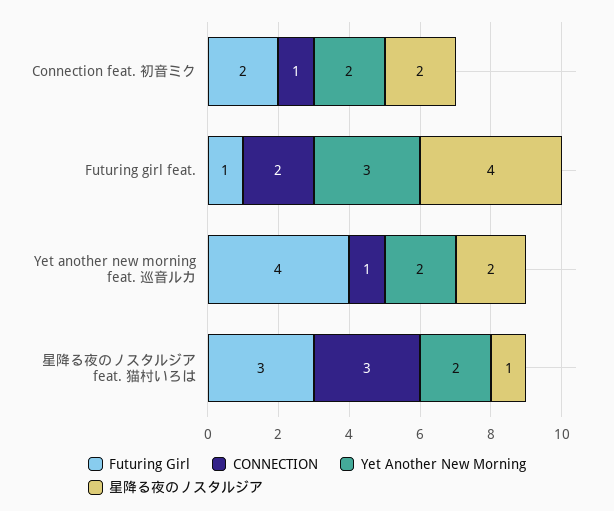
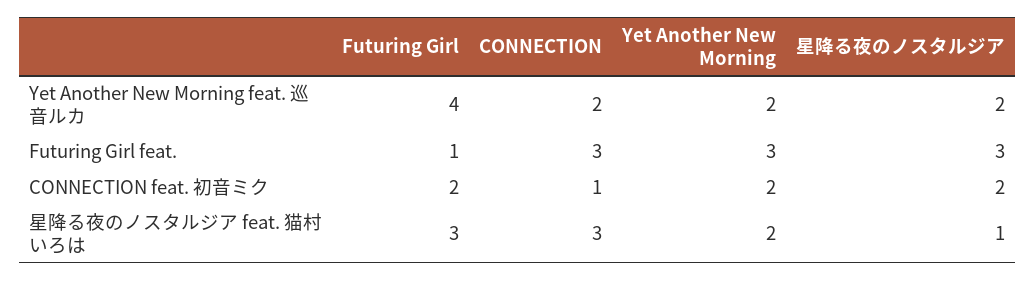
  {
    "Futuring Girl": {
      "Connection feat. 初音ミク": 2,
      "Futuring girl feat.": 1,
      "Yet another new morning feat. 巡音ルカ": 4,
      "星降る夜のノスタルジア feat. 猫村いろは": 3
    },
    "CONNECTION": {
      "Connection feat. 初音ミク": 1,
-     "Futuring girl feat.": 2,
+     "Futuring girl feat.": 3,
-     "Yet another new morning feat. 巡音ルカ": 1,
+     "Yet another new morning feat. 巡音ルカ": 2,
      "星降る夜のノスタルジア feat. 猫村いろは": 3
    },
    "Yet Another New Morning": {
      "Connection feat. 初音ミク": 2,
      "Futuring girl feat.": 3,
      "Yet another new morning feat. 巡音ルカ": 2,
      "星降る夜のノスタルジア feat. 猫村いろは": 2
    },
    "星降る夜のノスタルジア": {
      "Connection feat. 初音ミク": 2,
-     "Futuring girl feat.": 4,
+     "Futuring girl feat.": 3,
      "Yet another new morning feat. 巡音ルカ": 2,
      "星降る夜のノスタルジア feat. 猫村いろは": 1
    }
  }

